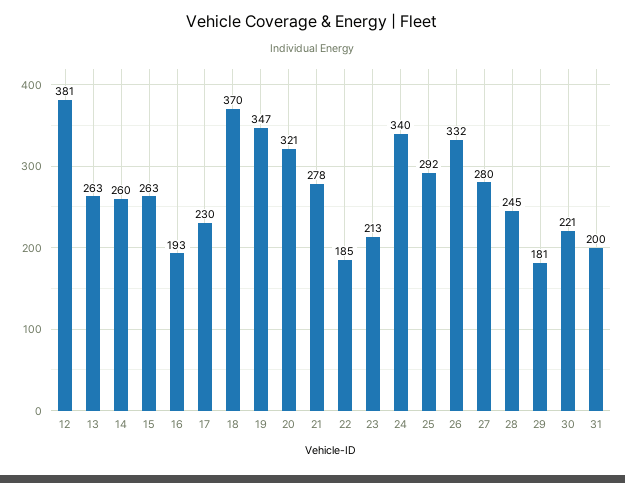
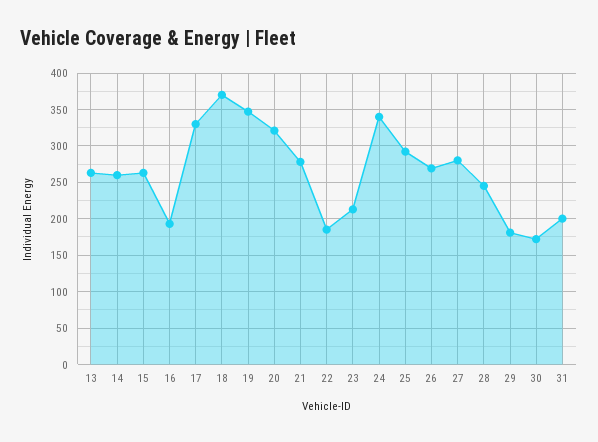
  {
-   "12": 381,
    "13": 263,
    "14": 260,
    "15": 263,
    "16": 193,
-   "17": 230,
+   "17": 330,
    "18": 370,
    "19": 347,
    "20": 321,
    "21": 278,
    "22": 185,
    "23": 213,
    "24": 340,
    "25": 292,
-   "26": 332,
+   "26": 270,
    "27": 280,
    "28": 245,
    "29": 181,
-   "30": 221,
+   "30": 170,
    "31": 200
  }

